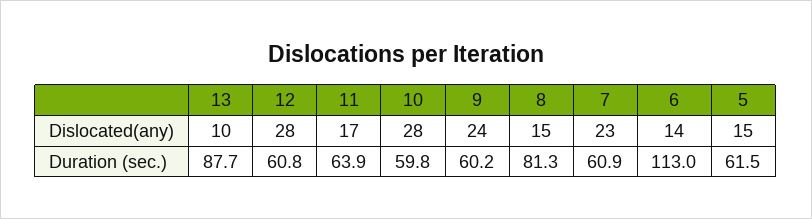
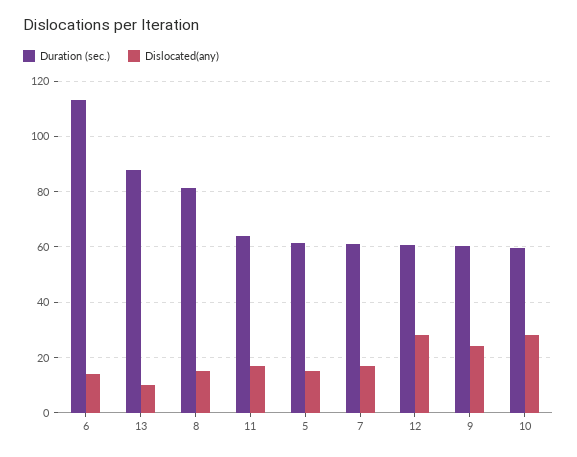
  {
    "Dislocated(any)": {
      "13": 10,
      "12": 28,
      "11": 17,
      "10": 28,
      "9": 24,
      "8": 15,
-     "7": 23,
+     "7": 17.5,
      "6": 14,
      "5": 15
    },
    "Duration (sec.)": {
      "13": 87.7,
      "12": 60.8,
      "11": 63.9,
      "10": 59.8,
      "9": 60.2,
      "8": 81.3,
      "7": 60.9,
      "6": 113,
      "5": 61.5
    }
  }

